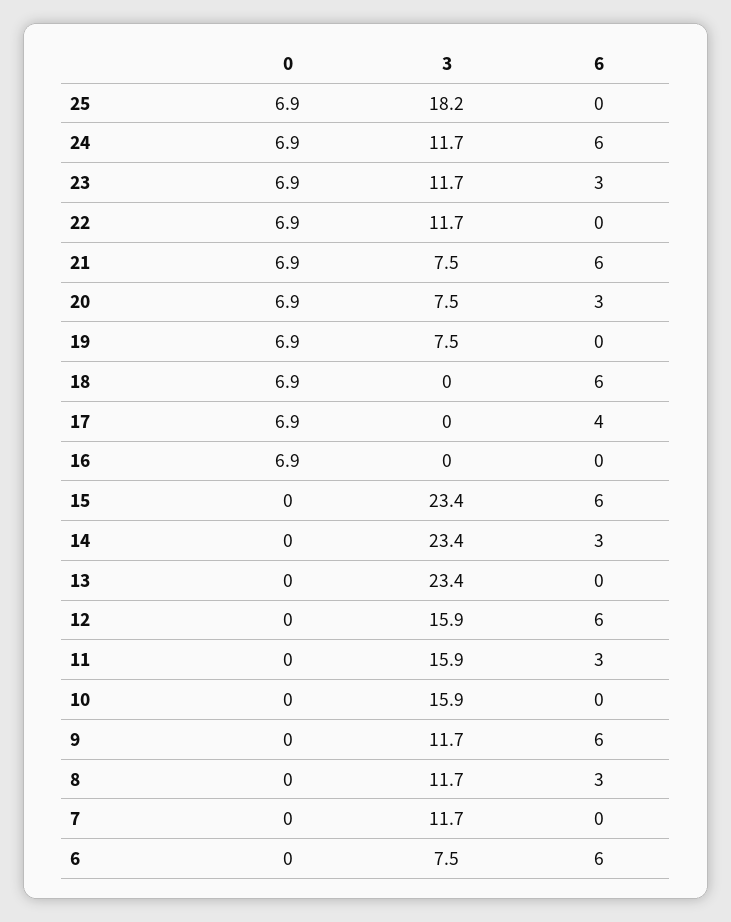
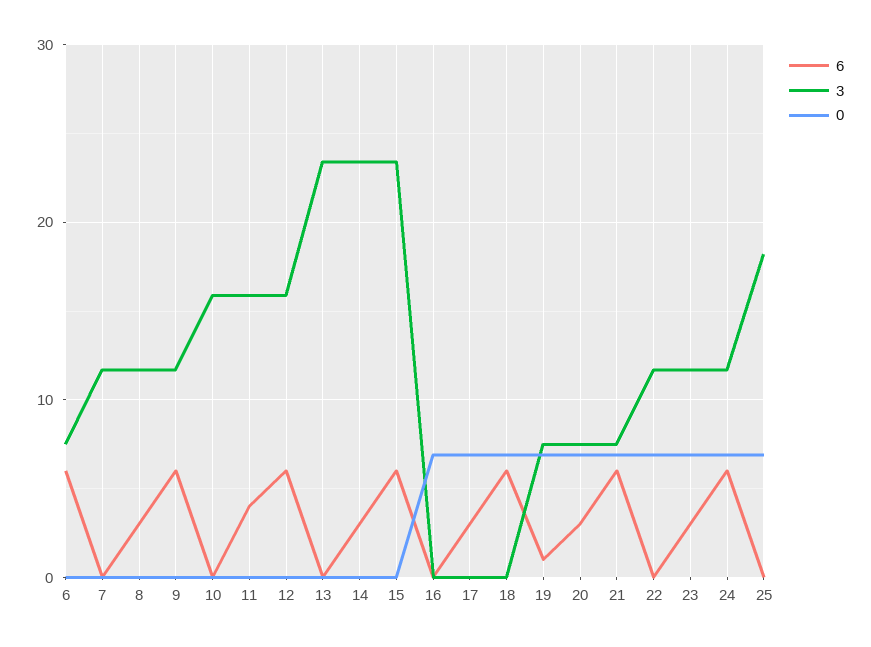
  {
    "0": {
      "25": 6.9,
      "24": 6.9,
      "23": 6.9,
      "22": 6.9,
      "21": 6.9,
      "20": 6.9,
      "19": 6.9,
      "18": 6.9,
      "17": 6.9,
      "16": 6.9,
      "15": 0,
      "14": 0,
      "13": 0,
      "12": 0,
      "11": 0,
      "10": 0,
      "9": 0,
      "8": 0,
      "7": 0,
      "6": 0
    },
    "3": {
      "25": 18.2,
      "24": 11.7,
      "23": 11.7,
      "22": 11.7,
      "21": 7.5,
      "20": 7.5,
      "19": 7.5,
      "18": 0,
      "17": 0,
      "16": 0,
      "15": 23.4,
      "14": 23.4,
      "13": 23.4,
      "12": 15.9,
      "11": 15.9,
      "10": 15.9,
      "9": 11.7,
      "8": 11.7,
      "7": 11.7,
      "6": 7.5
    },
    "6": {
      "25": 0,
      "24": 6,
      "23": 3,
      "22": 0,
      "21": 6,
      "20": 3,
-     "19": 0,
+     "19": 1,
      "18": 6,
-     "17": 4,
+     "17": 3,
      "16": 0,
      "15": 6,
      "14": 3,
      "13": 0,
      "12": 6,
-     "11": 3,
+     "11": 4,
      "10": 0,
      "9": 6,
      "8": 3,
      "7": 0,
      "6": 6
    }
  }

